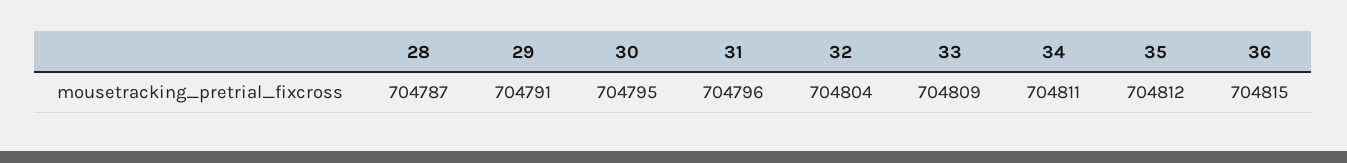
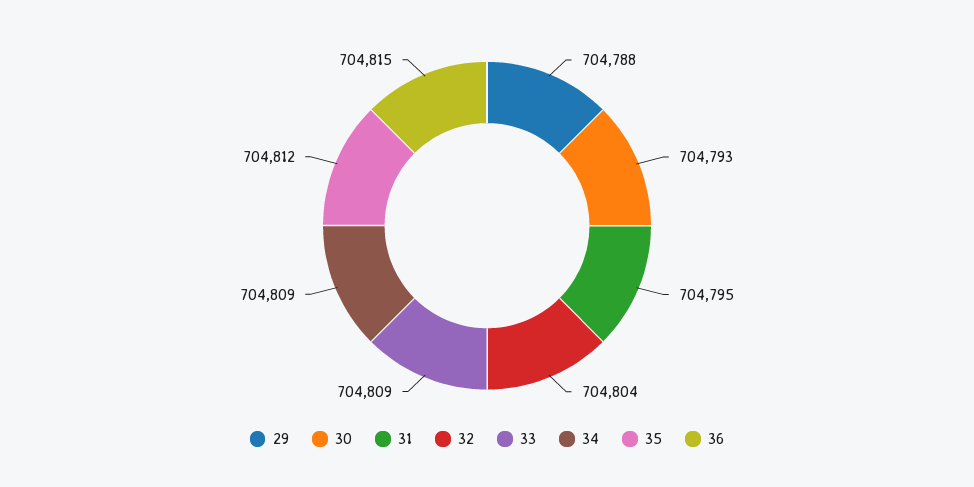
  {
-   "28": 704787,
-   "29": 704791,
+   "29": 704788,
-   "30": 704795,
+   "30": 704793,
-   "31": 704796,
+   "31": 704795,
    "32": 704804,
    "33": 704809,
-   "34": 704811,
+   "34": 704809,
    "35": 704812,
    "36": 704815
  }

